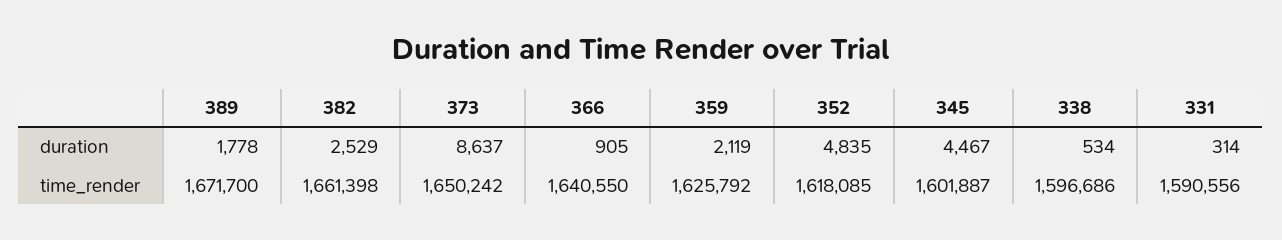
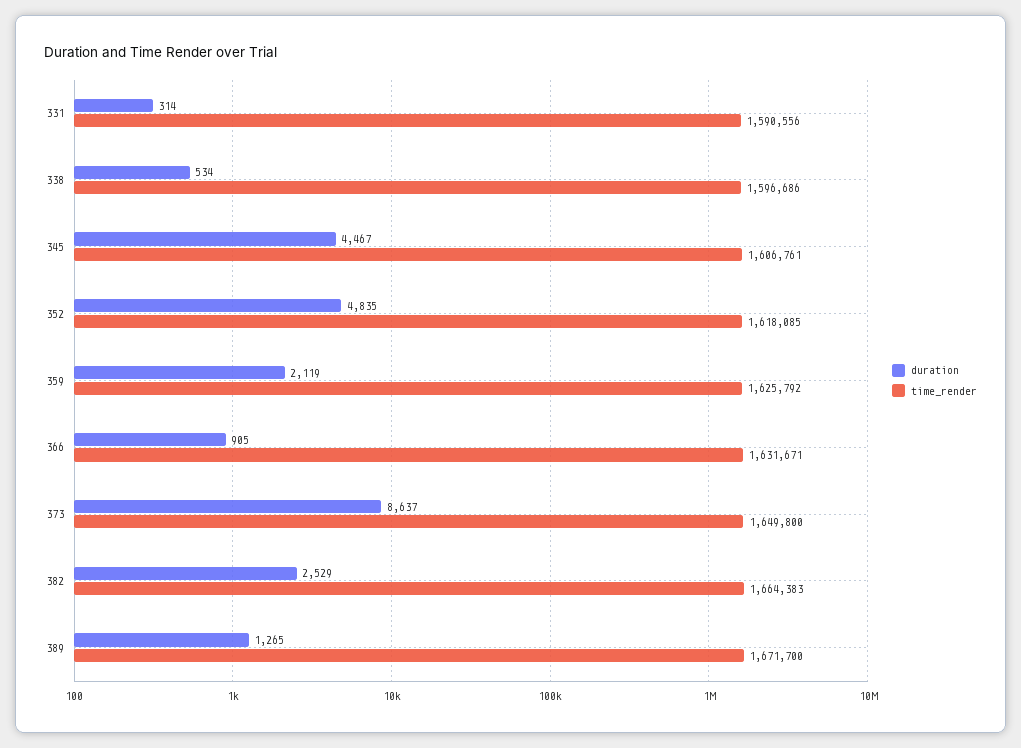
  {
    "duration": {
-     "389": 1778,
+     "389": 1265,
      "382": 2529,
      "373": 8637,
      "366": 905,
      "359": 2119,
      "352": 4835,
      "345": 4467,
      "338": 534,
      "331": 314
    },
    "time_render": {
      "389": 1671700,
-     "382": 1661398,
+     "382": 1664383,
-     "373": 1650242,
+     "373": 1649800,
-     "366": 1640550,
+     "366": 1631671,
      "359": 1625792,
      "352": 1618085,
-     "345": 1601887,
+     "345": 1606761,
      "338": 1596686,
      "331": 1590556
    }
  }

